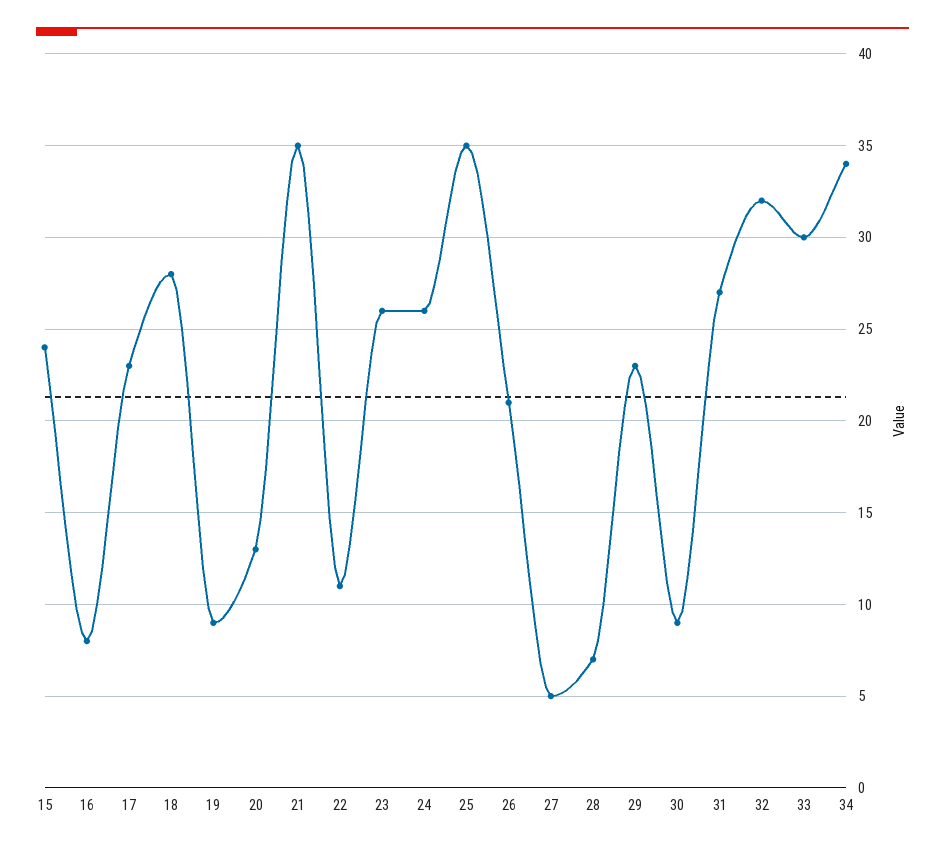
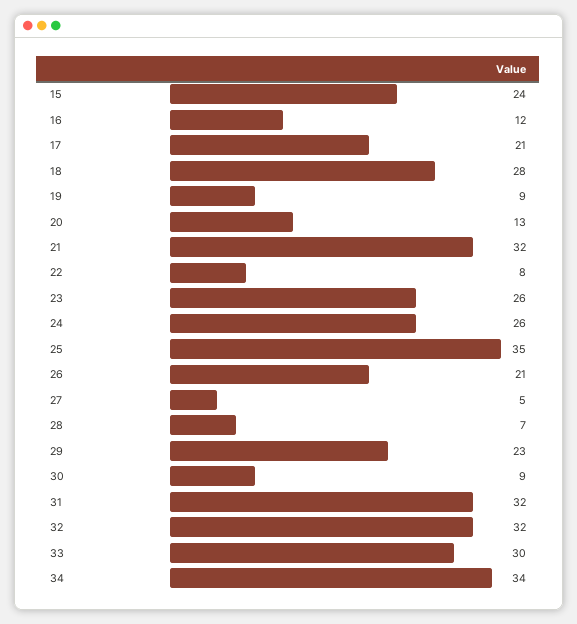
  {
    "15": 24,
-   "16": 8,
+   "16": 12,
-   "17": 23,
+   "17": 21,
    "18": 28,
    "19": 9,
    "20": 13,
-   "21": 35,
+   "21": 32,
-   "22": 11,
+   "22": 8,
    "23": 26,
    "24": 26,
    "25": 35,
    "26": 21,
    "27": 5,
    "28": 7,
    "29": 23,
    "30": 9,
-   "31": 27,
+   "31": 32,
    "32": 32,
    "33": 30,
    "34": 34
  }

